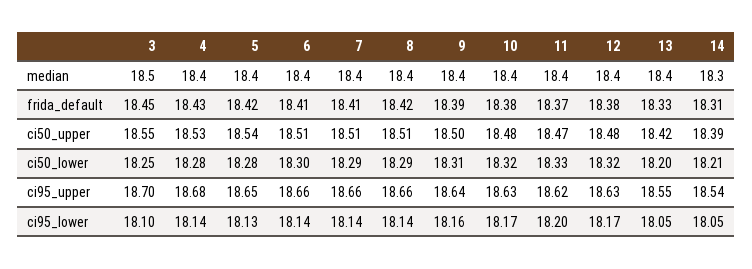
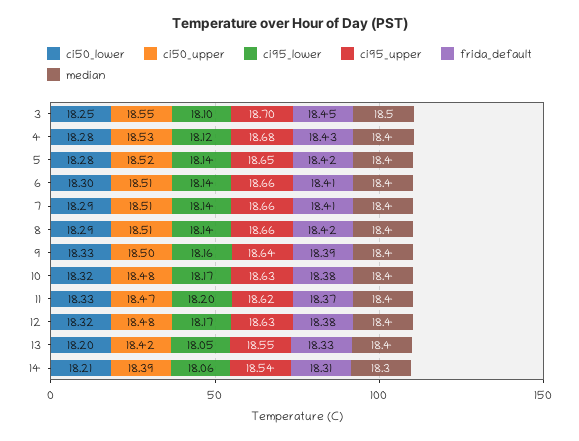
  {
    "median": {
      "3": 18.5,
      "4": 18.4,
      "5": 18.4,
      "6": 18.4,
      "7": 18.4,
      "8": 18.4,
      "9": 18.4,
      "10": 18.4,
      "11": 18.4,
      "12": 18.4,
      "13": 18.4,
      "14": 18.3
    },
    "frida_default": {
      "3": 18.45,
      "4": 18.43,
      "5": 18.42,
      "6": 18.41,
      "7": 18.41,
      "8": 18.42,
      "9": 18.39,
      "10": 18.38,
      "11": 18.37,
      "12": 18.38,
      "13": 18.33,
      "14": 18.31
    },
    "ci50_upper": {
      "3": 18.55,
      "4": 18.53,
-     "5": 18.54,
+     "5": 18.52,
      "6": 18.51,
      "7": 18.51,
      "8": 18.51,
      "9": 18.5,
      "10": 18.48,
      "11": 18.47,
      "12": 18.48,
      "13": 18.42,
      "14": 18.39
    },
    "ci50_lower": {
      "3": 18.25,
      "4": 18.28,
      "5": 18.28,
      "6": 18.3,
      "7": 18.29,
      "8": 18.29,
-     "9": 18.31,
+     "9": 18.33,
      "10": 18.32,
      "11": 18.33,
      "12": 18.32,
      "13": 18.2,
      "14": 18.21
    },
    "ci95_upper": {
      "3": 18.7,
      "4": 18.68,
      "5": 18.65,
      "6": 18.66,
      "7": 18.66,
      "8": 18.66,
      "9": 18.64,
      "10": 18.63,
      "11": 18.62,
      "12": 18.63,
      "13": 18.55,
      "14": 18.54
    },
    "ci95_lower": {
      "3": 18.1,
-     "4": 18.14,
+     "4": 18.12,
-     "5": 18.13,
+     "5": 18.14,
      "6": 18.14,
      "7": 18.14,
      "8": 18.14,
      "9": 18.16,
      "10": 18.17,
      "11": 18.2,
      "12": 18.17,
      "13": 18.05,
-     "14": 18.05
+     "14": 18.06
    }
  }

